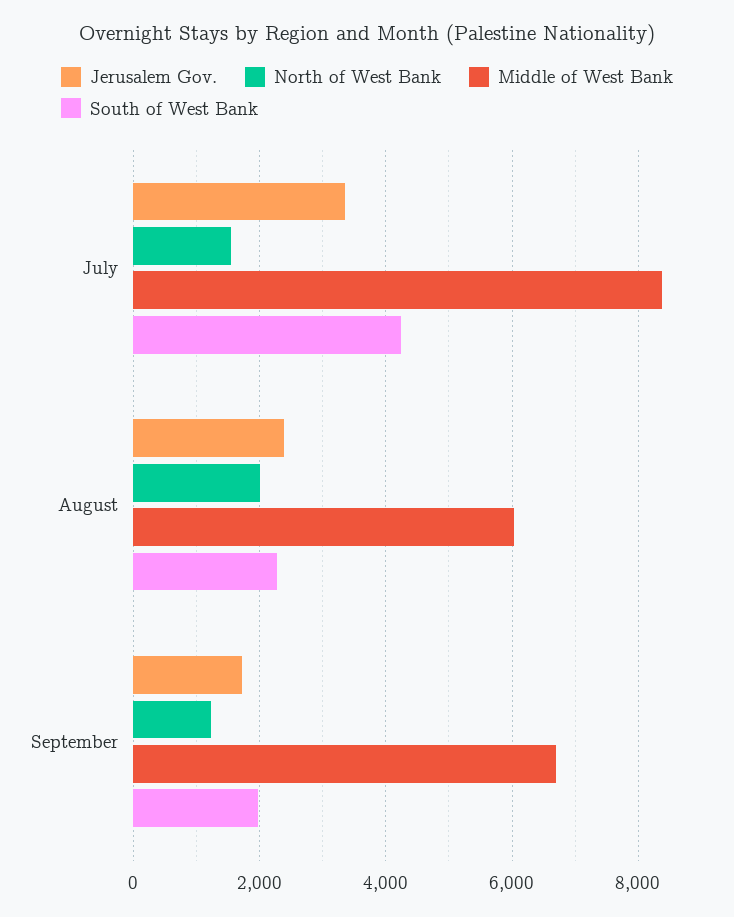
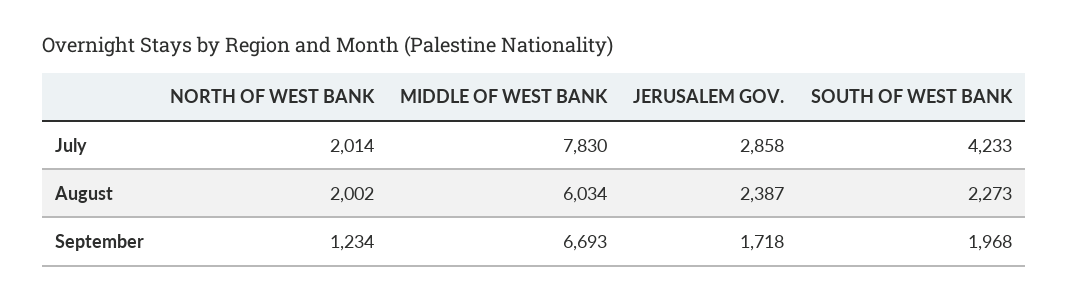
  {
    "Jerusalem Gov.": {
-     "July": 3400,
+     "July": 2858,
      "August": 2387,
      "September": 1718
    },
    "North of West Bank": {
-     "July": 1600,
+     "July": 2014,
      "August": 2002,
      "September": 1234
    },
    "Middle of West Bank": {
-     "July": 8400,
+     "July": 7830,
      "August": 6034,
      "September": 6693
    },
    "South of West Bank": {
      "July": 4233,
      "August": 2273,
      "September": 1968
    }
  }

